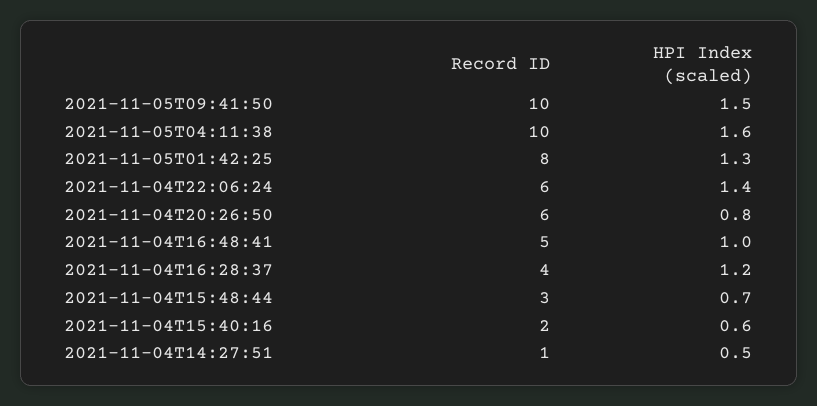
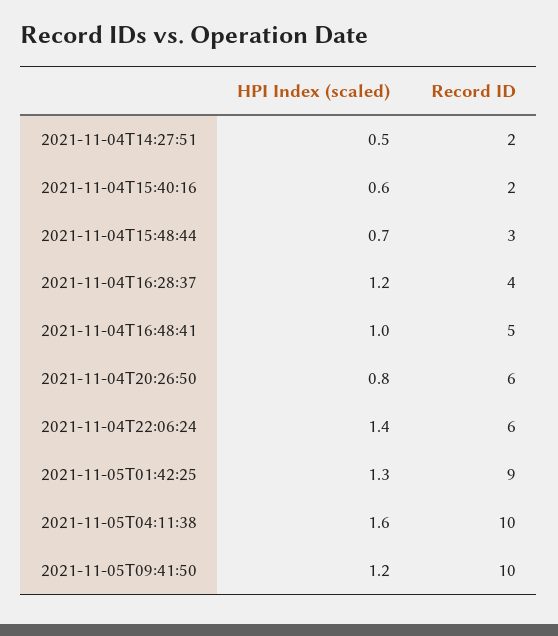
  {
    "Record ID": {
      "2021-11-05T09:41:50": 10,
      "2021-11-05T04:11:38": 10,
-     "2021-11-05T01:42:25": 8,
+     "2021-11-05T01:42:25": 9,
      "2021-11-04T22:06:24": 6,
      "2021-11-04T20:26:50": 6,
      "2021-11-04T16:48:41": 5,
      "2021-11-04T16:28:37": 4,
      "2021-11-04T15:48:44": 3,
      "2021-11-04T15:40:16": 2,
-     "2021-11-04T14:27:51": 1
+     "2021-11-04T14:27:51": 2
    },
    "HPI Index (scaled)": {
-     "2021-11-05T09:41:50": 1.5,
+     "2021-11-05T09:41:50": 1.2,
      "2021-11-05T04:11:38": 1.6,
      "2021-11-05T01:42:25": 1.3,
      "2021-11-04T22:06:24": 1.4,
      "2021-11-04T20:26:50": 0.8,
      "2021-11-04T16:48:41": 1,
      "2021-11-04T16:28:37": 1.2,
      "2021-11-04T15:48:44": 0.7,
      "2021-11-04T15:40:16": 0.6,
      "2021-11-04T14:27:51": 0.5
    }
  }

